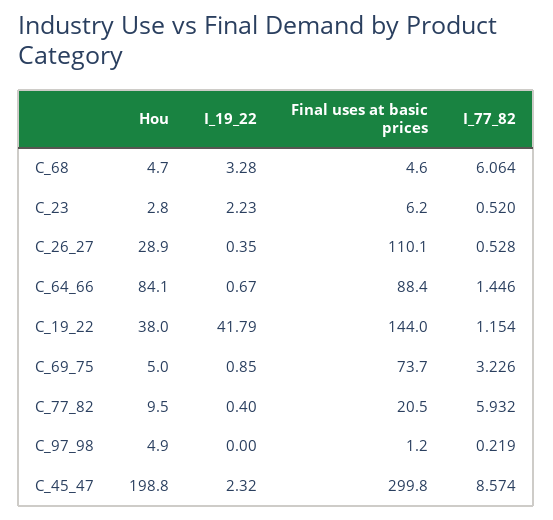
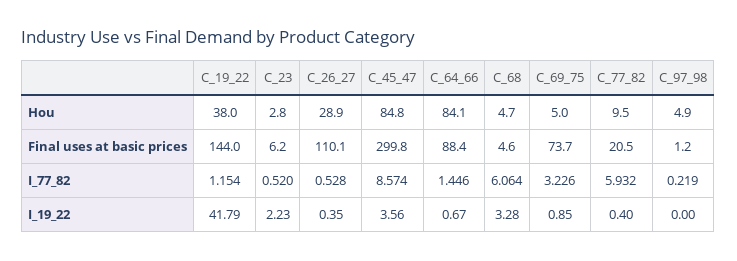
  {
    "Hou": {
      "C_68": 4.7,
      "C_23": 2.8,
      "C_26_27": 28.9,
      "C_64_66": 84.1,
      "C_19_22": 38,
      "C_69_75": 5,
      "C_77_82": 9.5,
      "C_97_98": 4.9,
-     "C_45_47": 198.8
+     "C_45_47": 84.8
    },
    "I_19_22": {
      "C_68": 3.28,
      "C_23": 2.23,
      "C_26_27": 0.35,
      "C_64_66": 0.67,
      "C_19_22": 41.79,
      "C_69_75": 0.85,
      "C_77_82": 0.4,
      "C_97_98": 0,
-     "C_45_47": 2.32
+     "C_45_47": 3.56
    },
    "Final uses at basic prices": {
      "C_68": 4.6,
      "C_23": 6.2,
      "C_26_27": 110.1,
      "C_64_66": 88.4,
      "C_19_22": 144,
      "C_69_75": 73.7,
      "C_77_82": 20.5,
      "C_97_98": 1.2,
      "C_45_47": 299.8
    },
    "I_77_82": {
      "C_68": 6.064,
      "C_23": 0.52,
      "C_26_27": 0.528,
      "C_64_66": 1.446,
      "C_19_22": 1.154,
      "C_69_75": 3.226,
      "C_77_82": 5.932,
      "C_97_98": 0.219,
      "C_45_47": 8.574
    }
  }

